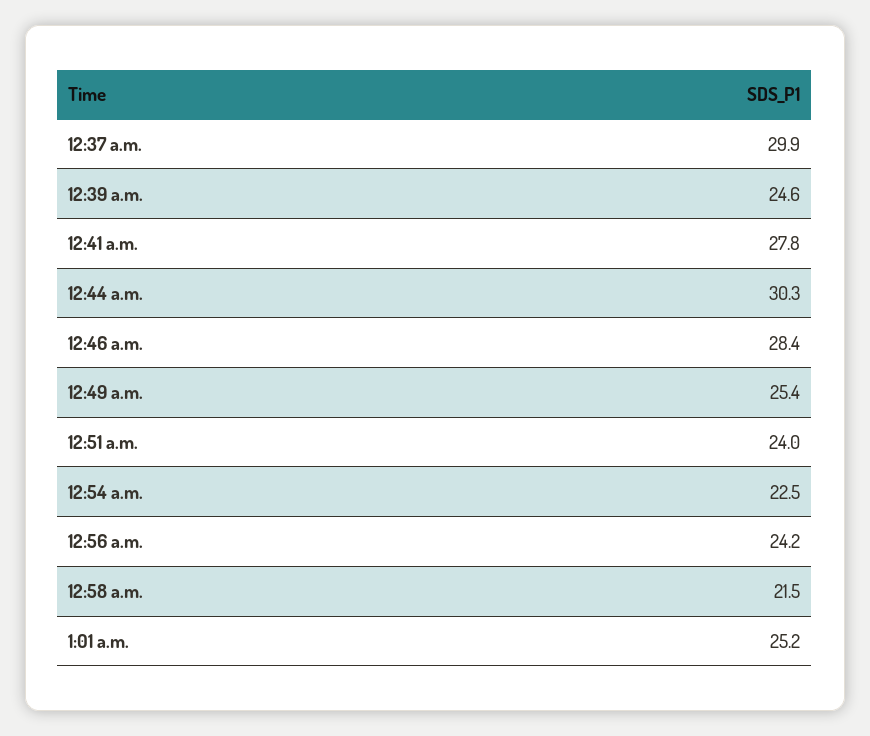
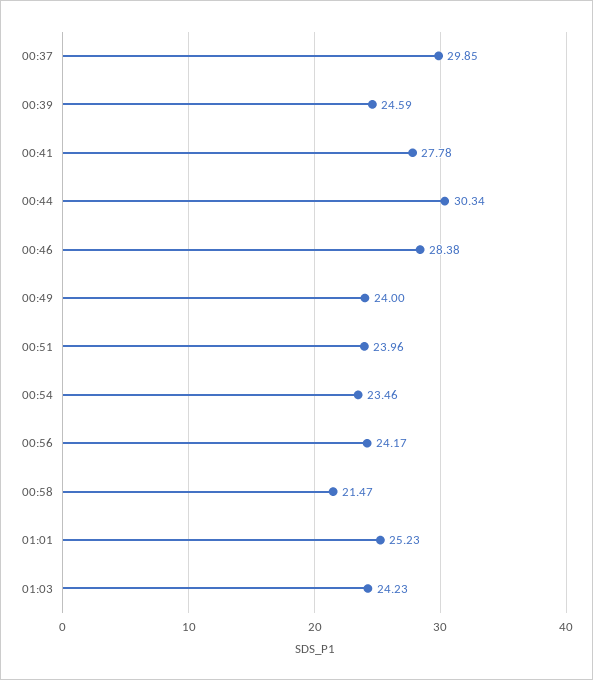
  {
    "12:37 a.m.": 29.85,
    "12:39 a.m.": 24.59,
    "12:41 a.m.": 27.78,
    "12:44 a.m.": 30.34,
    "12:46 a.m.": 28.38,
-   "12:49 a.m.": 25.4,
+   "12:49 a.m.": 24,
    "12:51 a.m.": 23.96,
-   "12:54 a.m.": 22.5,
+   "12:54 a.m.": 23.46,
    "12:56 a.m.": 24.17,
    "12:58 a.m.": 21.47,
-   "1:01 a.m.": 25.23
+   "1:01 a.m.": 25.23,
+   "01:03": 24.23
  }

